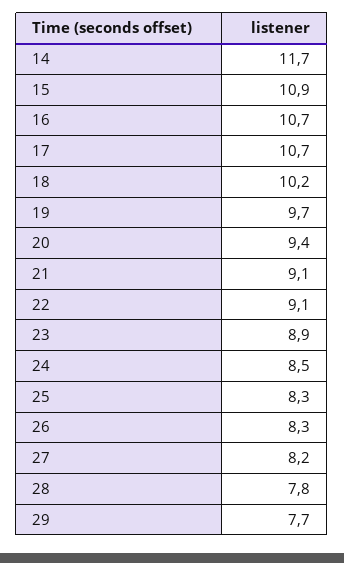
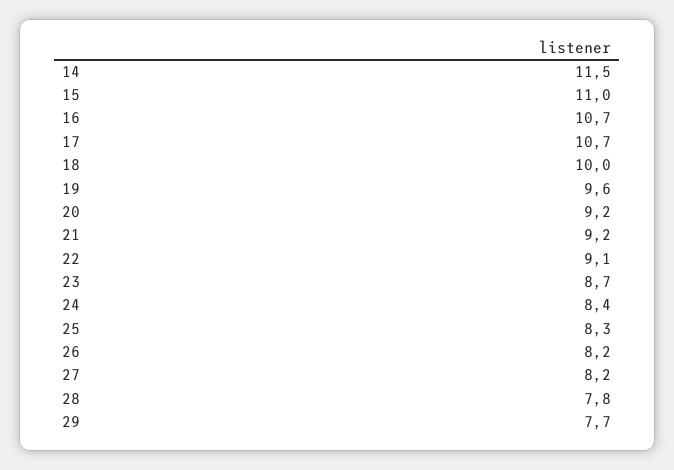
  {
-   "14": 11.7,
+   "14": 11.5,
-   "15": 10.9,
+   "15": 11,
    "16": 10.7,
    "17": 10.7,
-   "18": 10.2,
+   "18": 10,
-   "19": 9.7,
+   "19": 9.6,
-   "20": 9.4,
+   "20": 9.2,
-   "21": 9.1,
+   "21": 9.2,
    "22": 9.1,
-   "23": 8.9,
+   "23": 8.7,
-   "24": 8.5,
+   "24": 8.4,
    "25": 8.3,
-   "26": 8.3,
+   "26": 8.2,
    "27": 8.2,
    "28": 7.8,
    "29": 7.7
  }

